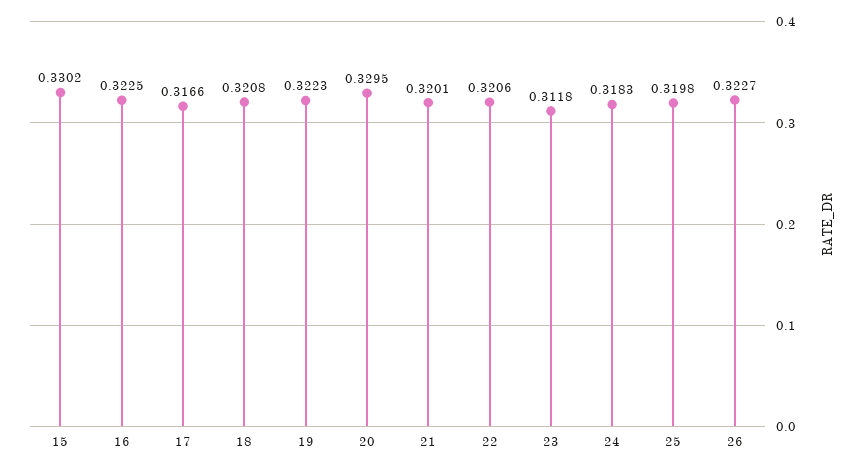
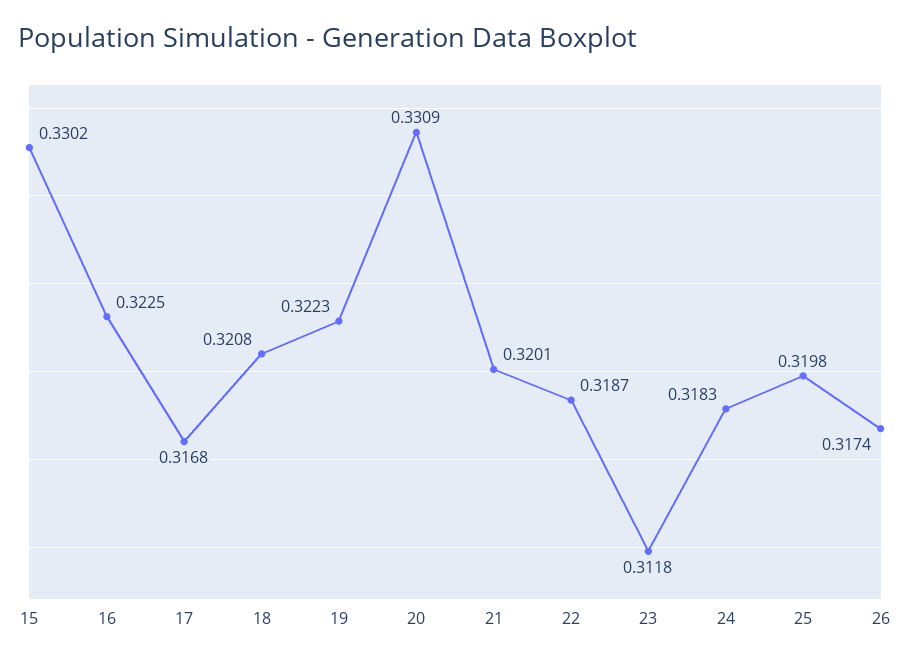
  {
    "15": 0.3302,
    "16": 0.3225,
-   "17": 0.3166,
+   "17": 0.3168,
    "18": 0.3208,
    "19": 0.3223,
-   "20": 0.3295,
+   "20": 0.3309,
    "21": 0.3201,
-   "22": 0.3206,
+   "22": 0.3187,
    "23": 0.3118,
    "24": 0.3183,
    "25": 0.3198,
-   "26": 0.3227
+   "26": 0.3174
  }

